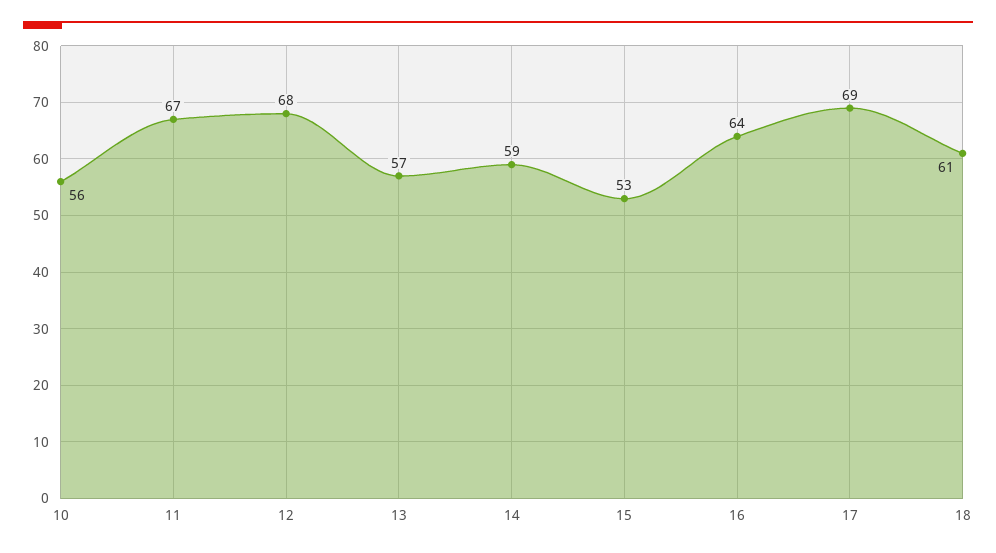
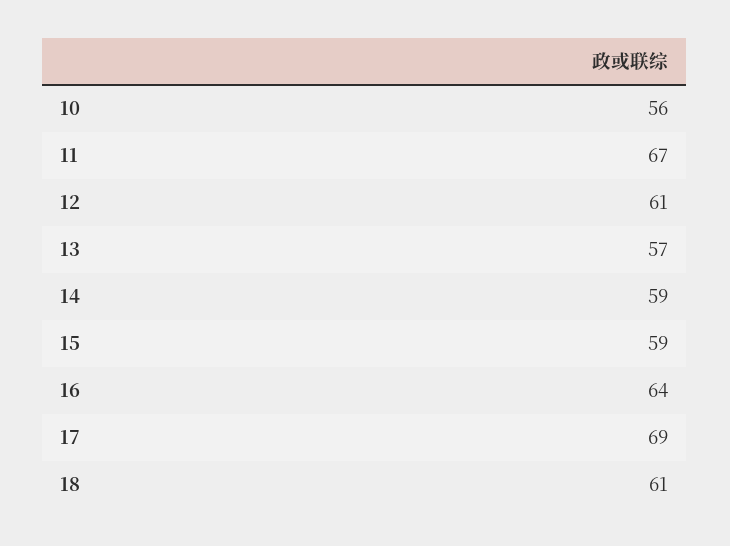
  {
    "10": 56,
    "11": 67,
-   "12": 68,
+   "12": 61,
    "13": 57,
    "14": 59,
-   "15": 53,
+   "15": 59,
    "16": 64,
    "17": 69,
    "18": 61
  }

